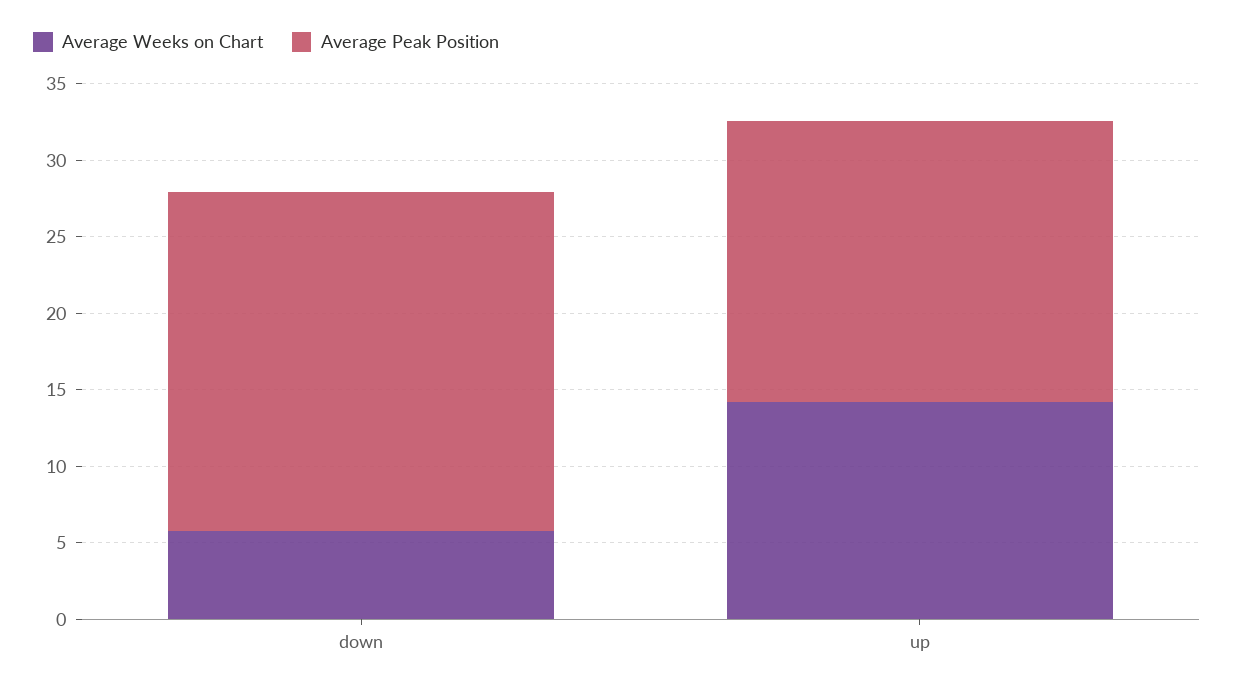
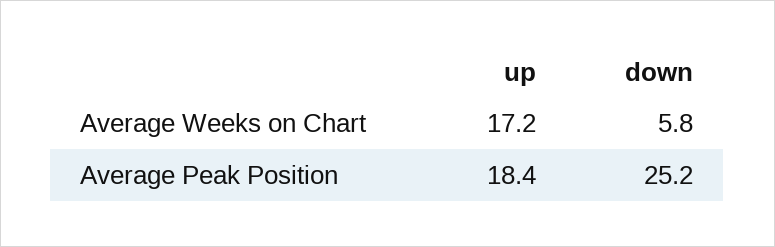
  {
    "Average Weeks on Chart": {
      "down": 5.8,
-     "up": 14
+     "up": 17.2
    },
    "Average Peak Position": {
-     "down": 22,
+     "down": 25.2,
      "up": 18.4
    }
  }

